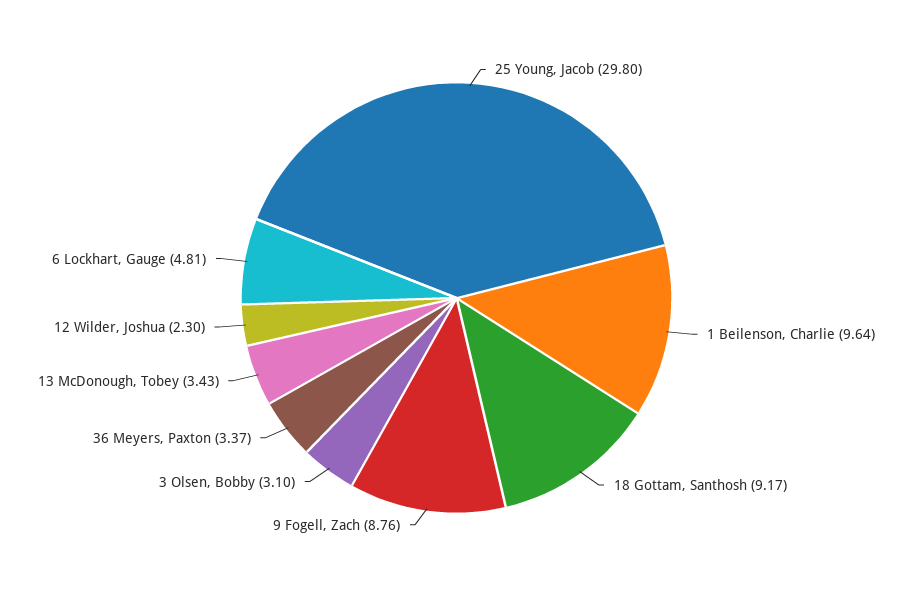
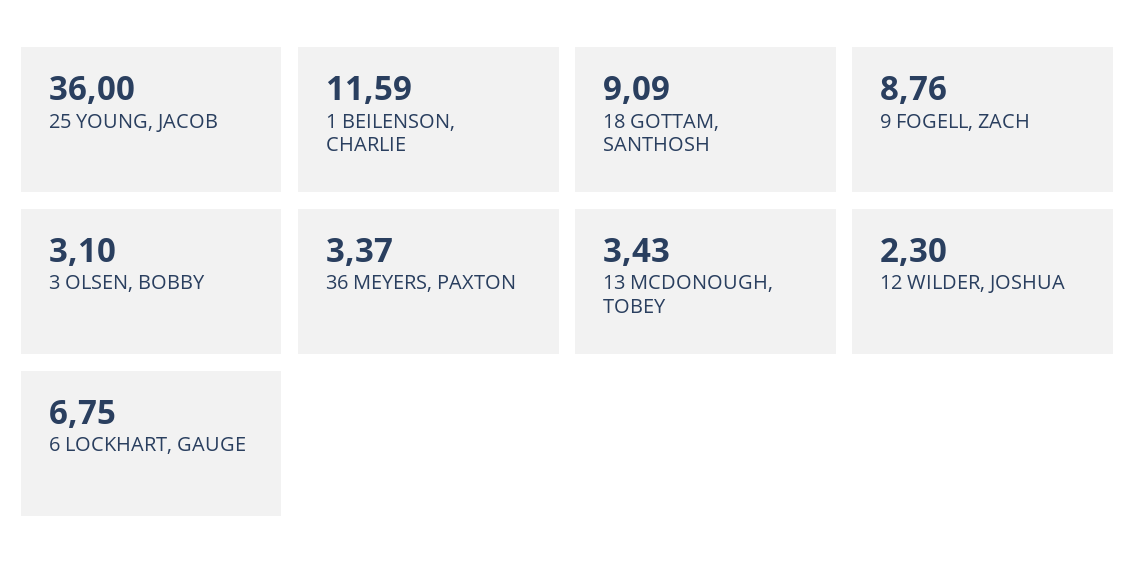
  {
-   "25 Young, Jacob": 29.8,
+   "25 Young, Jacob": 36,
-   "1 Beilenson, Charlie": 9.64,
+   "1 Beilenson, Charlie": 11.59,
-   "18 Gottam, Santhosh": 9.17,
+   "18 Gottam, Santhosh": 9.09,
    "9 Fogell, Zach": 8.76,
    "3 Olsen, Bobby": 3.1,
    "36 Meyers, Paxton": 3.37,
    "13 McDonough, Tobey": 3.43,
    "12 Wilder, Joshua": 2.3,
-   "6 Lockhart, Gauge": 4.81
+   "6 Lockhart, Gauge": 6.75
  }

